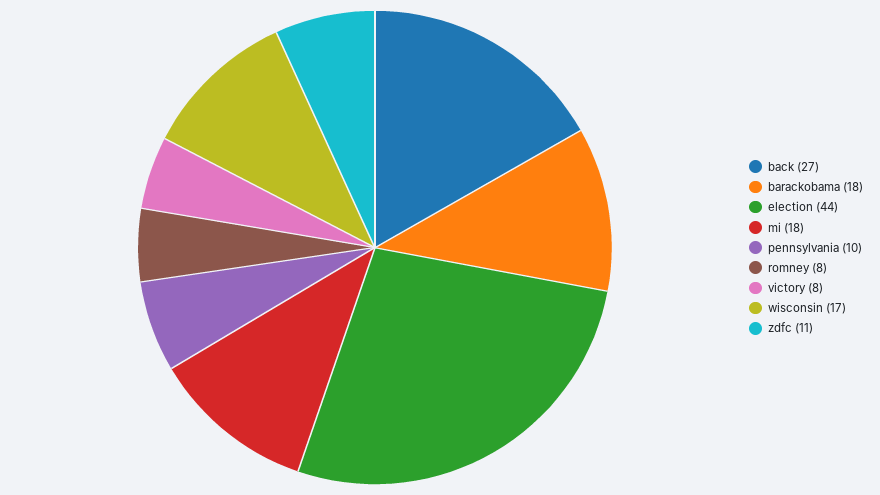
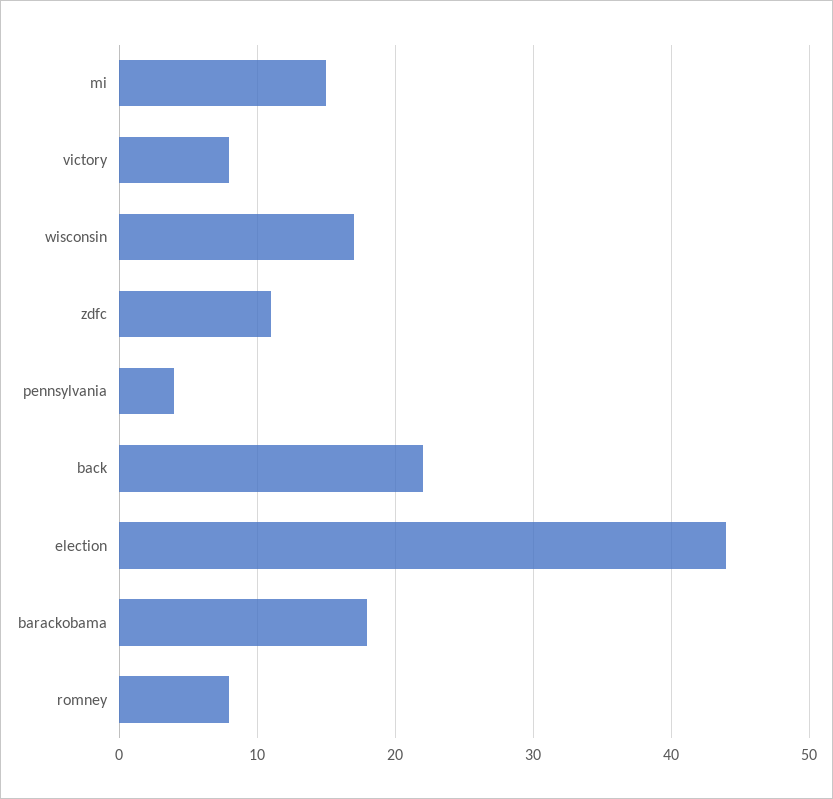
  {
-   "back": 27,
+   "back": 22,
    "barackobama": 18,
    "election": 44,
-   "mi": 18,
+   "mi": 15,
-   "pennsylvania": 10,
+   "pennsylvania": 4,
    "romney": 8,
    "victory": 8,
    "wisconsin": 17,
    "zdfc": 11
  }

